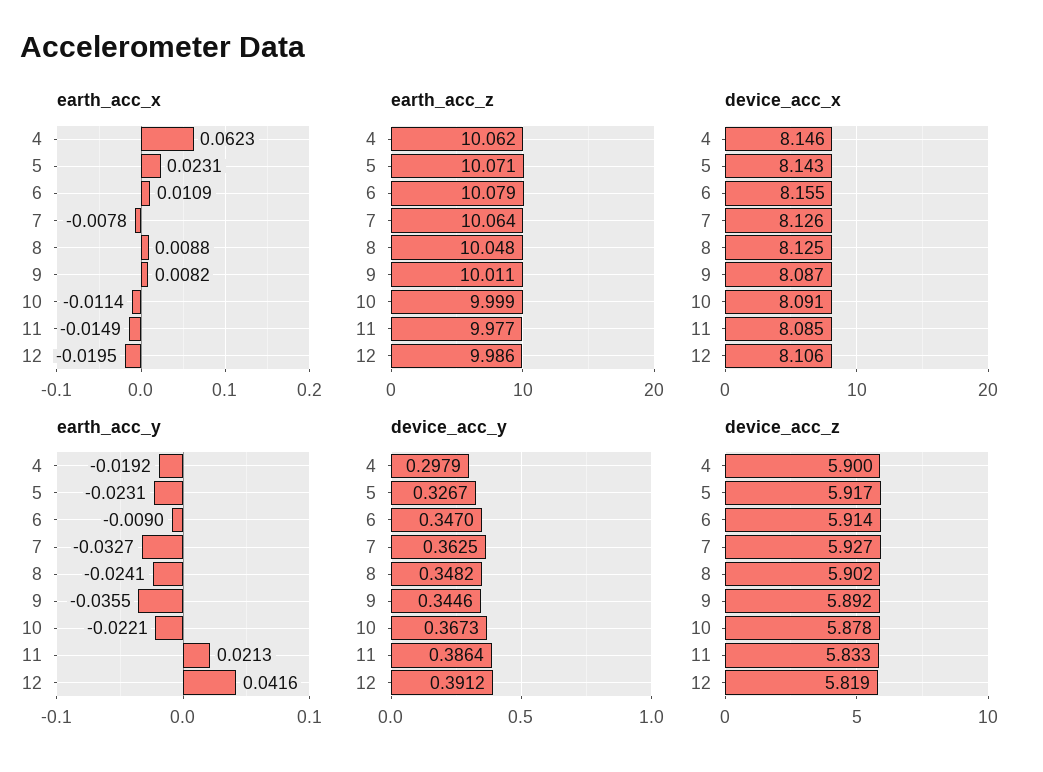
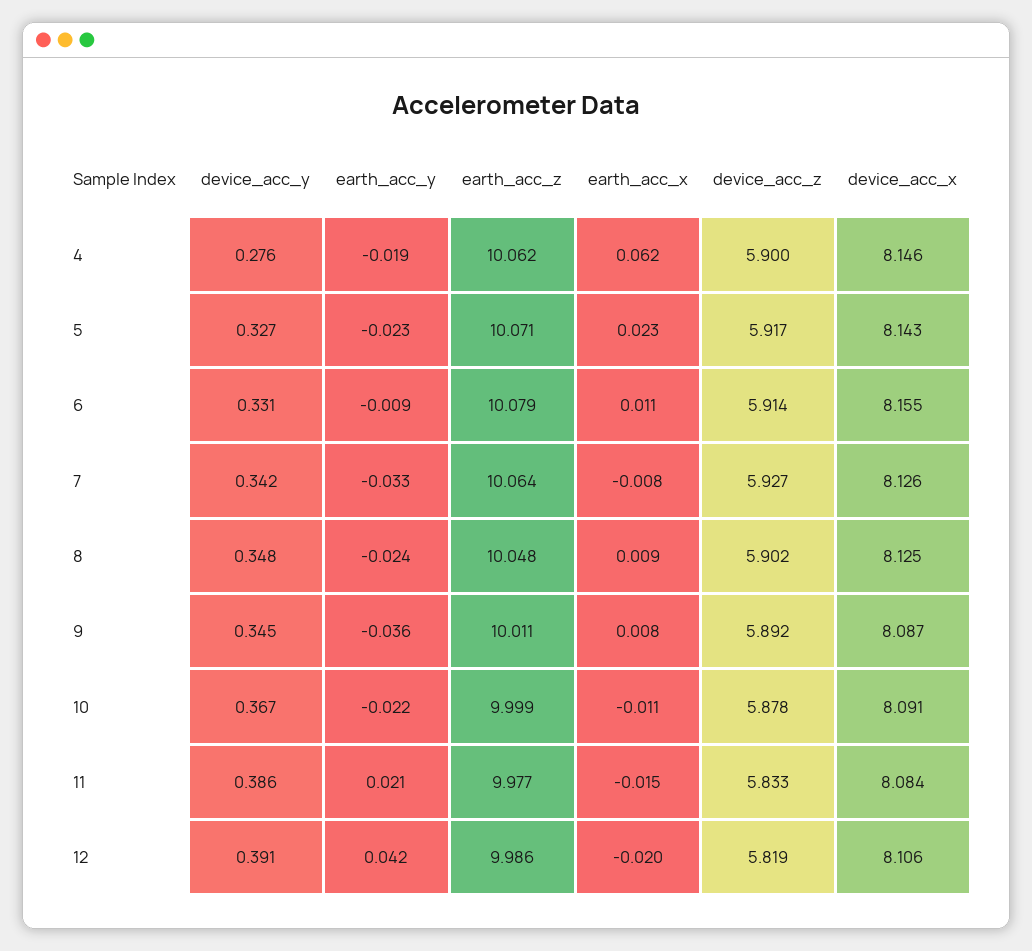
  {
    "earth_acc_x": {
      "4": 0.0623,
      "5": 0.0231,
      "6": 0.0109,
      "7": -0.0078,
      "8": 0.0088,
      "9": 0.0082,
      "10": -0.0114,
      "11": -0.0149,
      "12": -0.0195
    },
    "earth_acc_z": {
      "4": 10.062,
      "5": 10.071,
      "6": 10.079,
      "7": 10.064,
      "8": 10.048,
      "9": 10.011,
      "10": 9.999,
      "11": 9.977,
      "12": 9.986
    },
    "device_acc_x": {
      "4": 8.146,
      "5": 8.143,
      "6": 8.155,
      "7": 8.126,
      "8": 8.125,
      "9": 8.087,
      "10": 8.091,
-     "11": 8.085,
+     "11": 8.084,
      "12": 8.106
    },
    "earth_acc_y": {
      "4": -0.0192,
      "5": -0.0231,
      "6": -0.009,
      "7": -0.0327,
      "8": -0.0241,
      "9": -0.0355,
      "10": -0.0221,
      "11": 0.0213,
      "12": 0.0416
    },
    "device_acc_y": {
-     "4": 0.2979,
+     "4": 0.276,
      "5": 0.3267,
-     "6": 0.347,
+     "6": 0.331,
-     "7": 0.3625,
+     "7": 0.342,
      "8": 0.3482,
      "9": 0.3446,
      "10": 0.3673,
      "11": 0.3864,
      "12": 0.3912
    },
    "device_acc_z": {
      "4": 5.9,
      "5": 5.917,
      "6": 5.914,
      "7": 5.927,
      "8": 5.902,
      "9": 5.892,
      "10": 5.878,
      "11": 5.833,
      "12": 5.819
    }
  }

